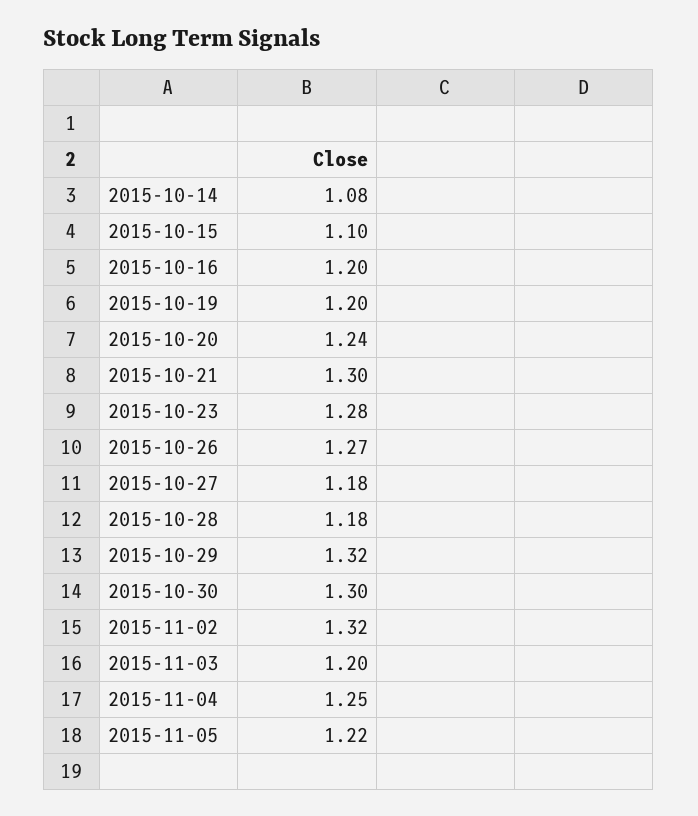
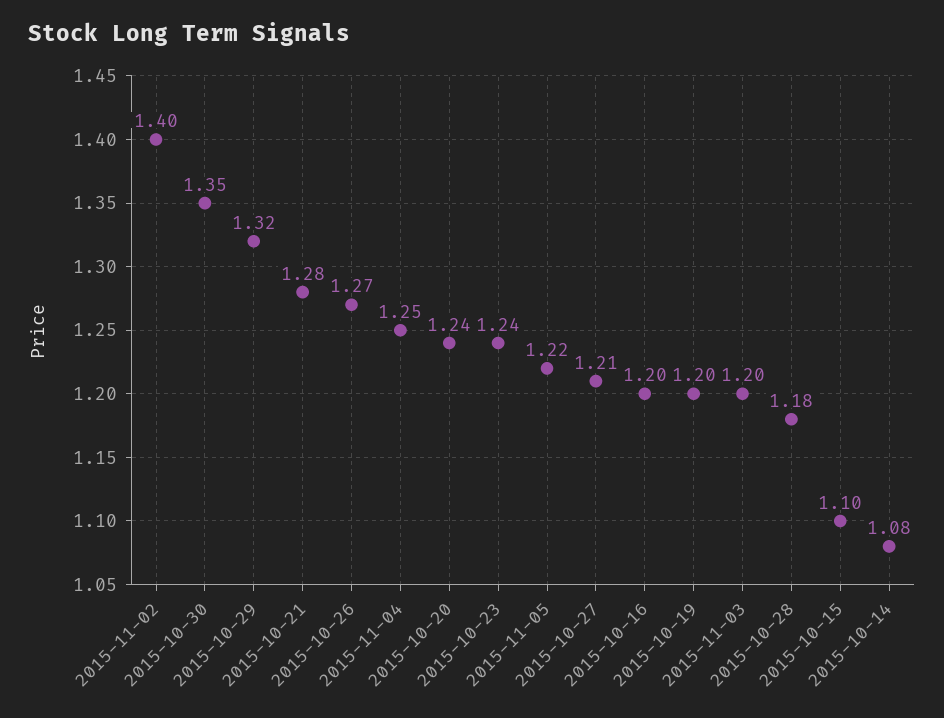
  {
    "2015-10-14": 1.08,
    "2015-10-15": 1.1,
    "2015-10-16": 1.2,
    "2015-10-19": 1.2,
    "2015-10-20": 1.24,
-   "2015-10-21": 1.3,
+   "2015-10-21": 1.28,
-   "2015-10-23": 1.28,
+   "2015-10-23": 1.24,
    "2015-10-26": 1.27,
-   "2015-10-27": 1.18,
+   "2015-10-27": 1.21,
    "2015-10-28": 1.18,
    "2015-10-29": 1.32,
-   "2015-10-30": 1.3,
+   "2015-10-30": 1.35,
-   "2015-11-02": 1.32,
+   "2015-11-02": 1.4,
    "2015-11-03": 1.2,
    "2015-11-04": 1.25,
    "2015-11-05": 1.22
  }

